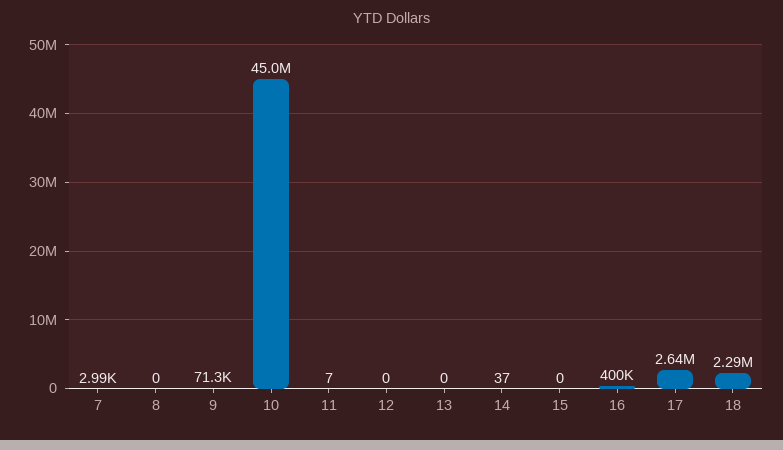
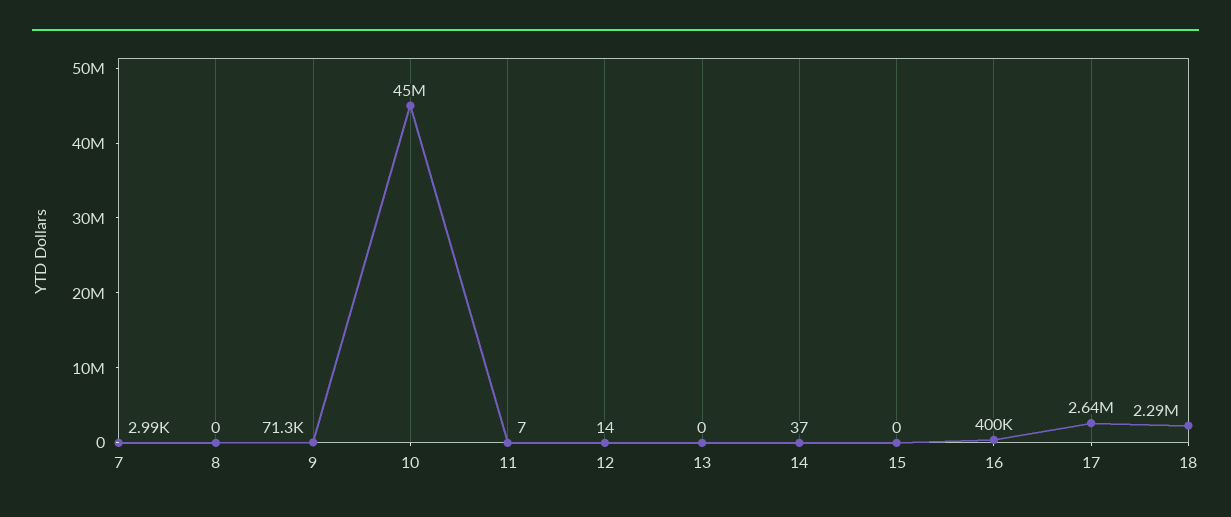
  {
    "7": 2990,
    "8": 0,
    "9": 71300,
    "10": 45000000,
    "11": 7,
-   "12": 0,
+   "12": 14,
    "13": 0,
    "14": 37,
    "15": 0,
    "16": 400000,
    "17": 2640000,
    "18": 2290000
  }

